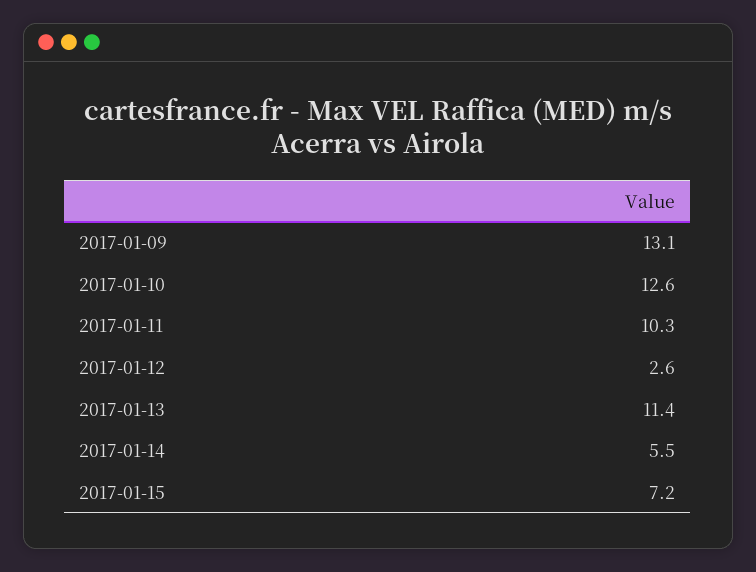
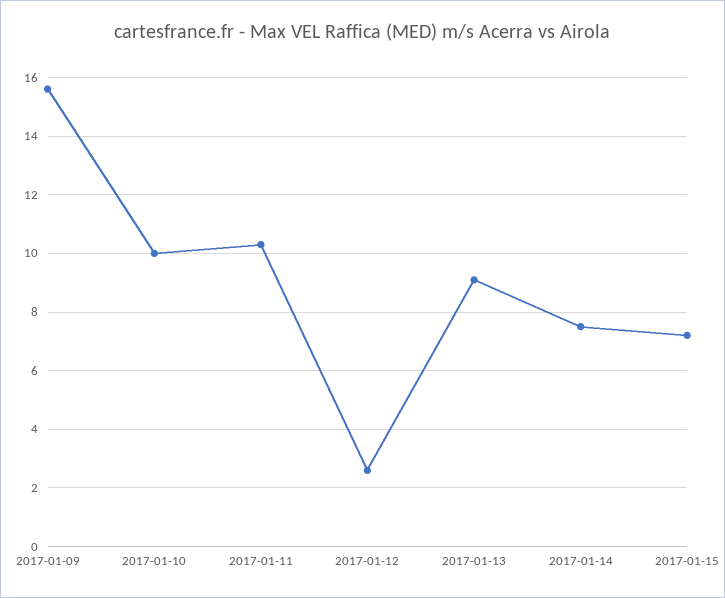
  {
-   "2017-01-09": 13.1,
+   "2017-01-09": 15.5,
-   "2017-01-10": 12.6,
+   "2017-01-10": 10,
    "2017-01-11": 10.3,
    "2017-01-12": 2.6,
-   "2017-01-13": 11.4,
+   "2017-01-13": 9,
-   "2017-01-14": 5.5,
+   "2017-01-14": 7.5,
    "2017-01-15": 7.2
  }

